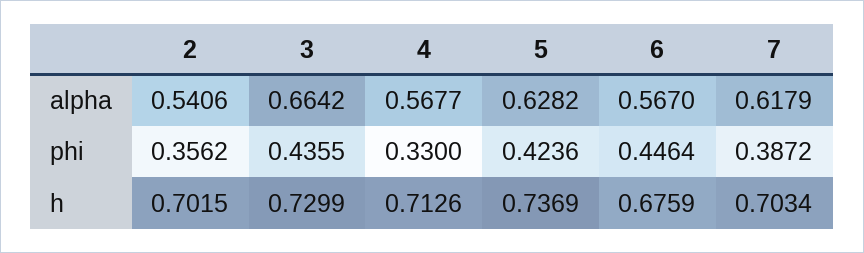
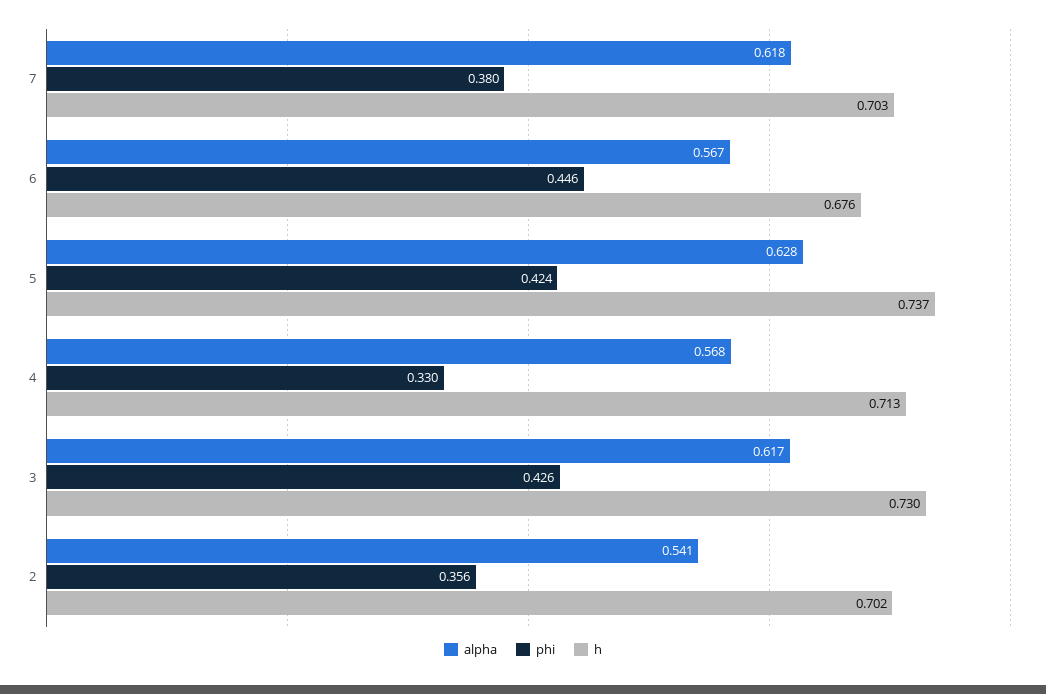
  {
    "alpha": {
      "2": 0.5406,
-     "3": 0.6642,
+     "3": 0.617,
      "4": 0.5677,
      "5": 0.6282,
      "6": 0.567,
      "7": 0.6179
    },
    "phi": {
      "2": 0.3562,
-     "3": 0.4355,
+     "3": 0.426,
      "4": 0.33,
      "5": 0.4236,
      "6": 0.4464,
-     "7": 0.3872
+     "7": 0.38
    },
    "h": {
      "2": 0.7015,
      "3": 0.7299,
      "4": 0.7126,
      "5": 0.7369,
      "6": 0.6759,
      "7": 0.7034
    }
  }

